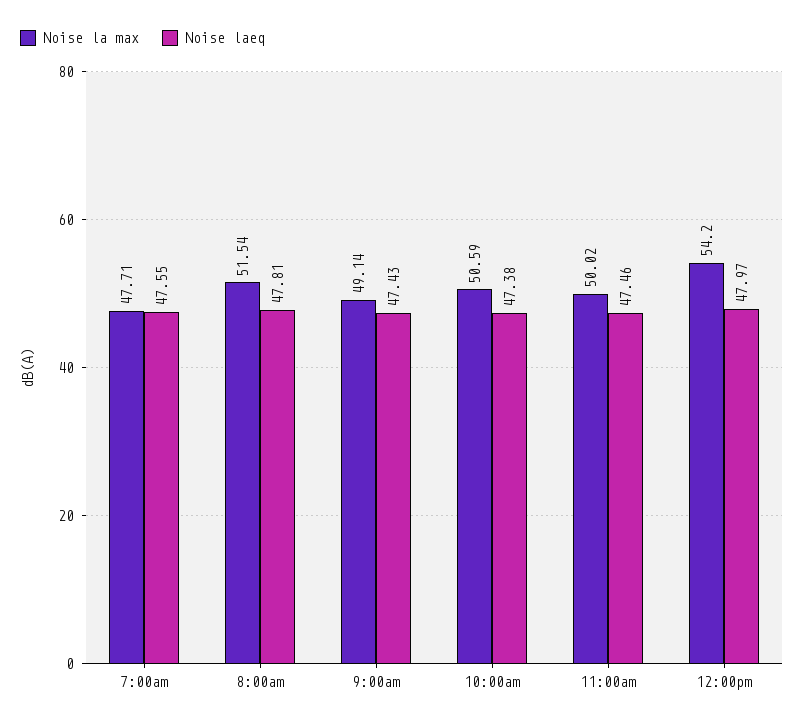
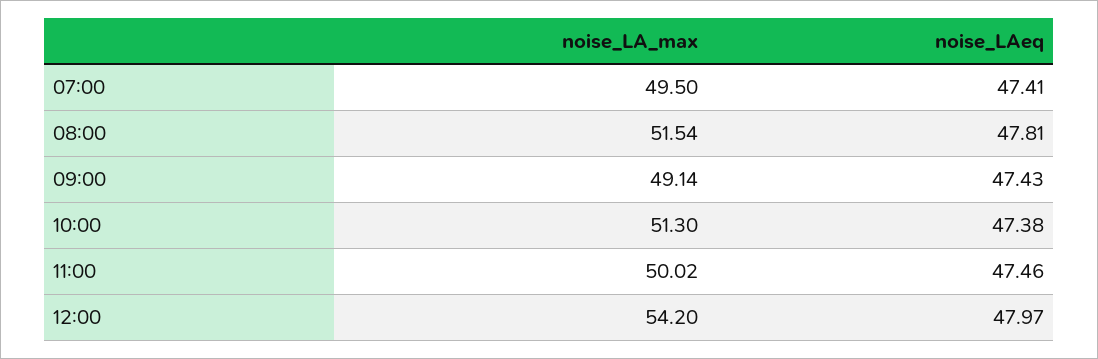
  {
    "Noise la max": {
-     "7:00am": 47.71,
+     "7:00am": 49.5,
      "8:00am": 51.54,
      "9:00am": 49.14,
-     "10:00am": 50.59,
+     "10:00am": 51.3,
      "11:00am": 50.02,
      "12:00pm": 54.2
    },
    "Noise laeq": {
-     "7:00am": 47.55,
+     "7:00am": 47.41,
      "8:00am": 47.81,
      "9:00am": 47.43,
      "10:00am": 47.38,
      "11:00am": 47.46,
      "12:00pm": 47.97
    }
  }

